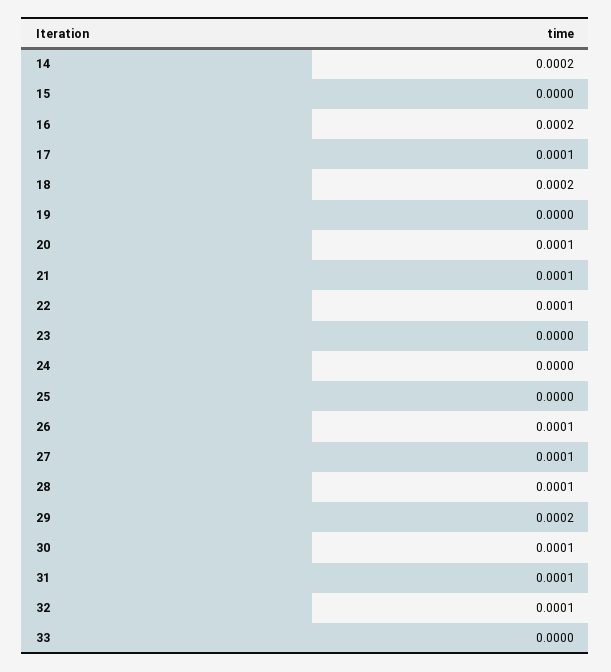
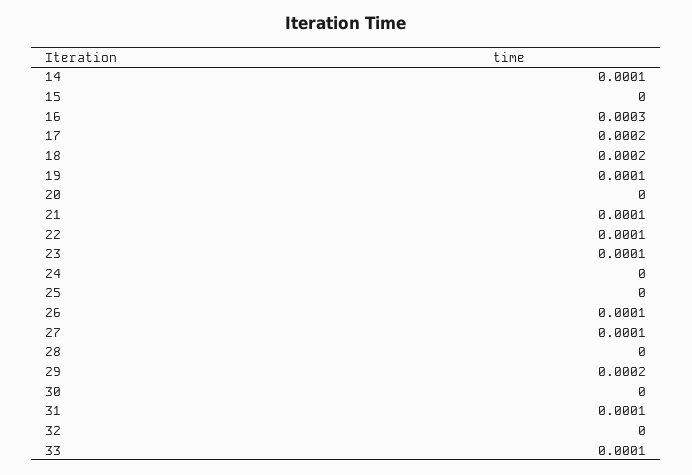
  {
-   "14": 0.0002,
+   "14": 0.0001,
    "15": 0,
-   "16": 0.0002,
+   "16": 0.0003,
-   "17": 0.0001,
+   "17": 0.0002,
    "18": 0.0002,
-   "19": 0,
+   "19": 0.0001,
-   "20": 0.0001,
+   "20": 0,
    "21": 0.0001,
    "22": 0.0001,
-   "23": 0,
+   "23": 0.0001,
    "24": 0,
    "25": 0,
    "26": 0.0001,
    "27": 0.0001,
-   "28": 0.0001,
+   "28": 0,
    "29": 0.0002,
-   "30": 0.0001,
+   "30": 0,
    "31": 0.0001,
-   "32": 0.0001,
+   "32": 0,
-   "33": 0
+   "33": 0.0001
  }

